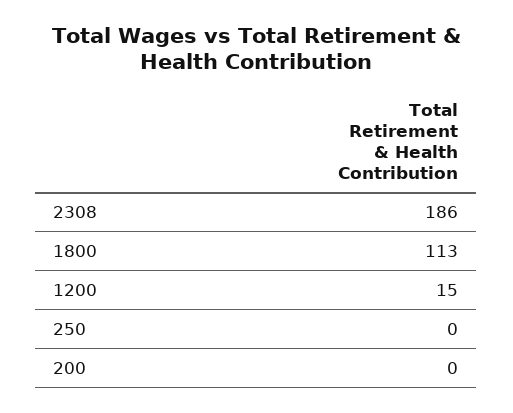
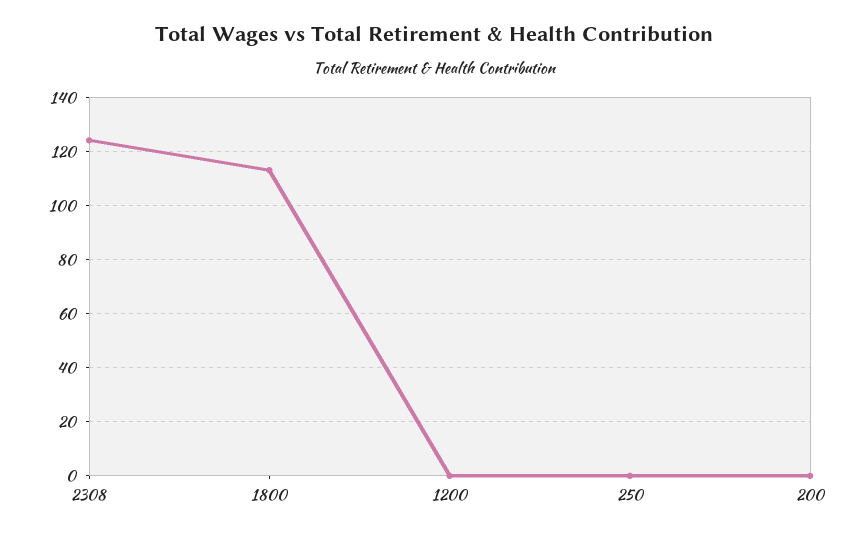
  {
-   "2308": 186,
+   "2308": 125,
    "1800": 113,
-   "1200": 15,
+   "1200": 0,
    "250": 0,
    "200": 0
  }

